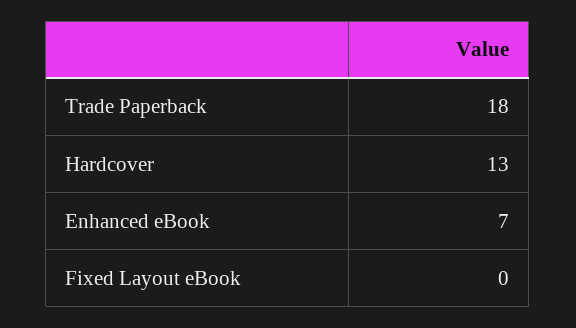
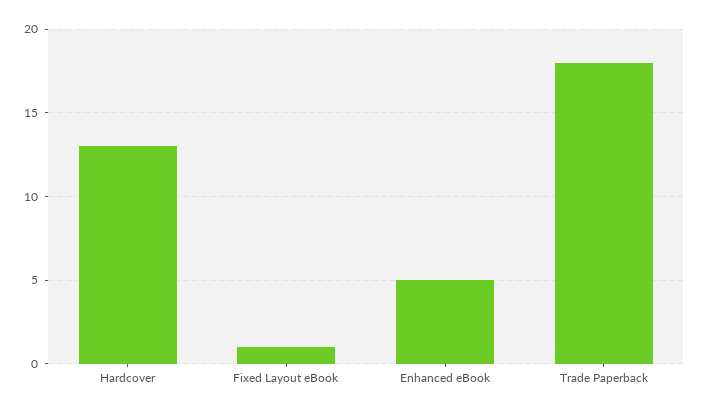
  {
    "Trade Paperback": 18,
    "Hardcover": 13,
-   "Enhanced eBook": 7,
+   "Enhanced eBook": 5,
-   "Fixed Layout eBook": 0
+   "Fixed Layout eBook": 1
  }

